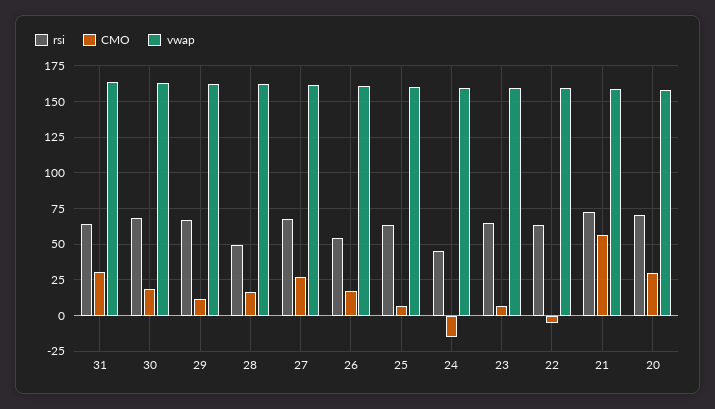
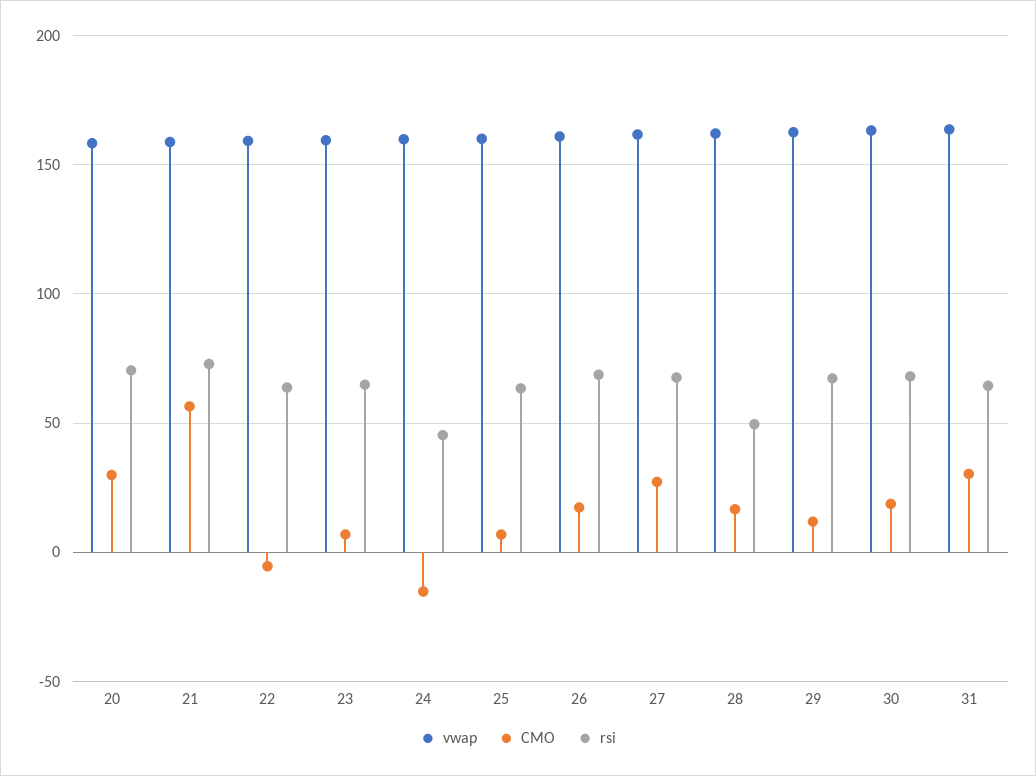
  {
    "rsi": {
      "31": 65,
      "30": 70,
      "29": 65,
      "28": 50,
      "27": 70,
-     "26": 55,
+     "26": 70,
      "25": 65,
      "24": 45,
      "23": 65,
      "22": 65,
      "21": 75,
      "20": 70
    },
    "CMO": {
      "31": 30,
      "30": 20,
      "29": 10,
      "28": 15,
      "27": 25,
      "26": 15,
      "25": 5,
      "24": -15,
      "23": 5,
      "22": -5,
      "21": 55,
      "20": 30
    },
    "vwap": {
      "31": 165,
      "30": 165,
      "29": 165,
      "28": 160,
      "27": 160,
      "26": 160,
      "25": 160,
      "24": 160,
      "23": 160,
      "22": 160,
      "21": 160,
      "20": 160
    }
  }

